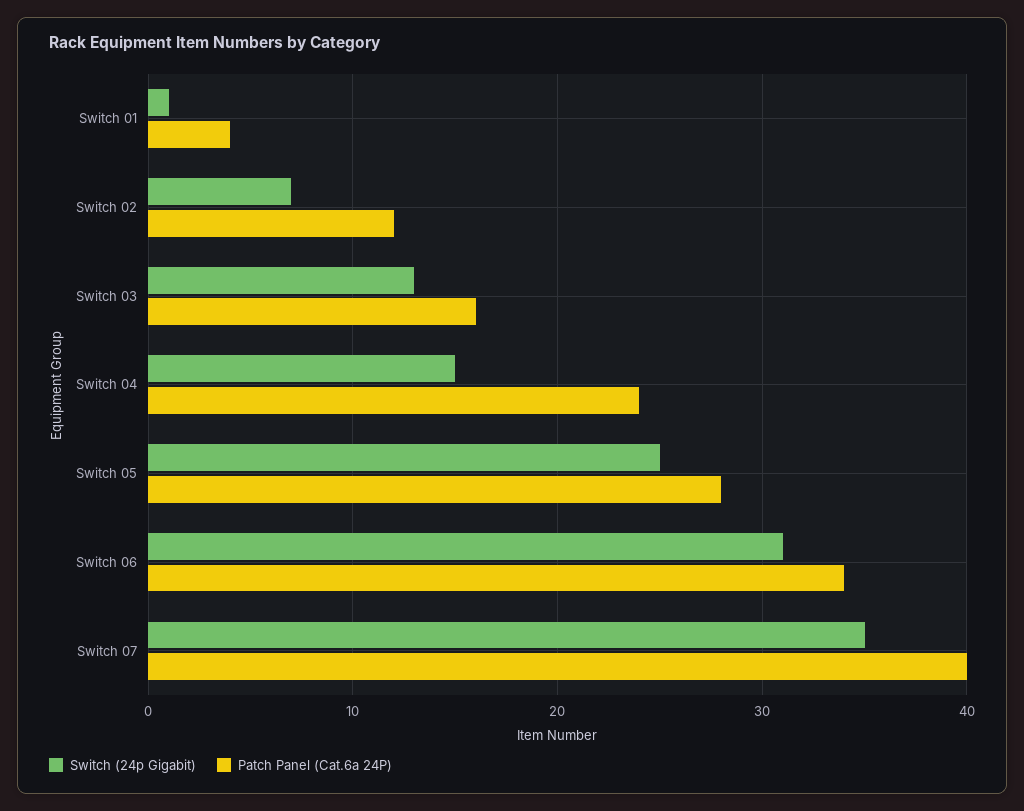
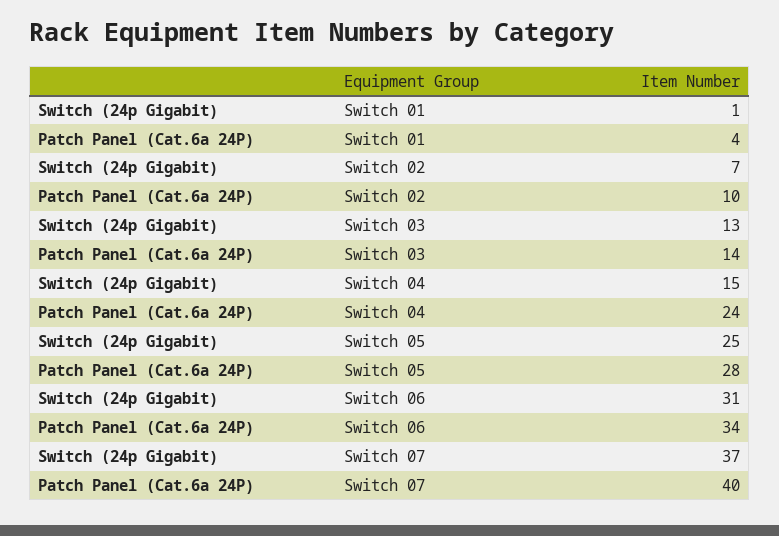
  {
    "Switch (24p Gigabit)": {
      "Switch 01": 1,
      "Switch 02": 7,
      "Switch 03": 13,
      "Switch 04": 15,
      "Switch 05": 25,
      "Switch 06": 31,
-     "Switch 07": 35
+     "Switch 07": 37
    },
    "Patch Panel (Cat.6a 24P)": {
      "Switch 01": 4,
-     "Switch 02": 12,
+     "Switch 02": 10,
-     "Switch 03": 16,
+     "Switch 03": 14,
      "Switch 04": 24,
      "Switch 05": 28,
      "Switch 06": 34,
      "Switch 07": 40
    }
  }

